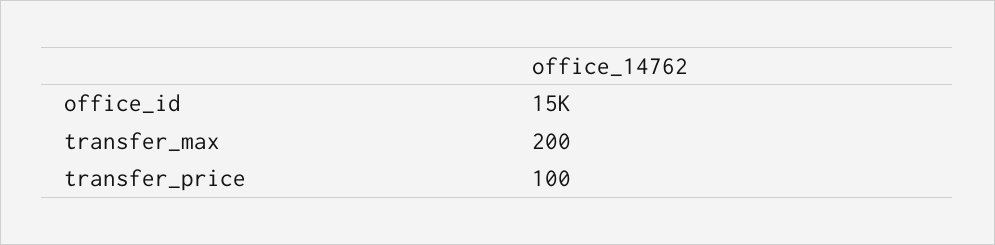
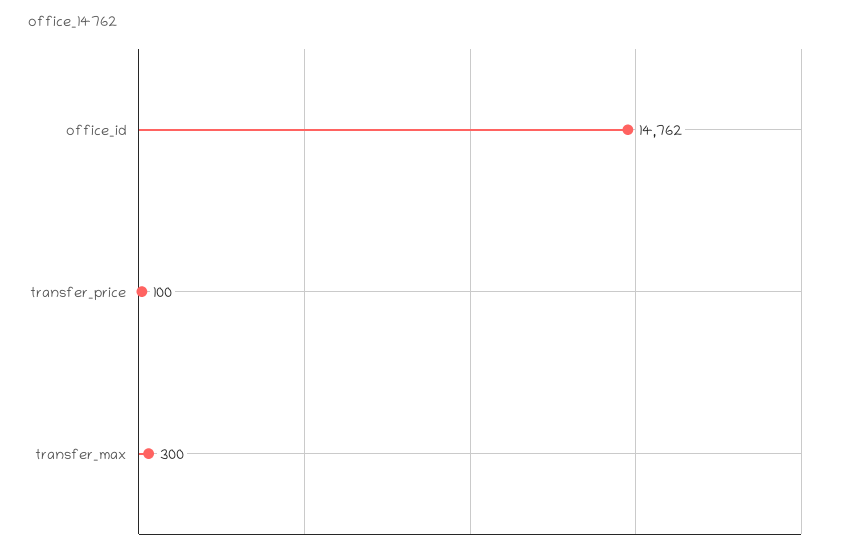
  {
    "office_id": 14762,
-   "transfer_max": 200,
+   "transfer_max": 300,
    "transfer_price": 100
  }

